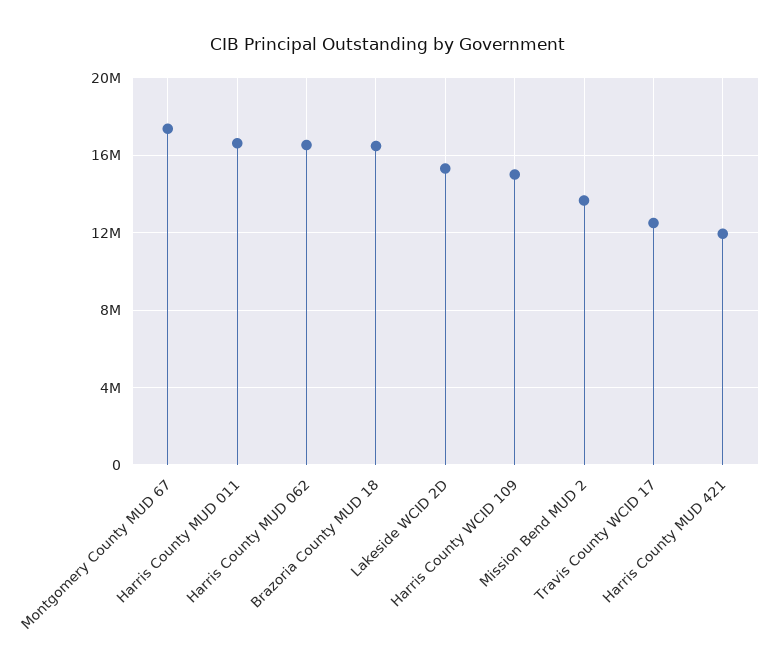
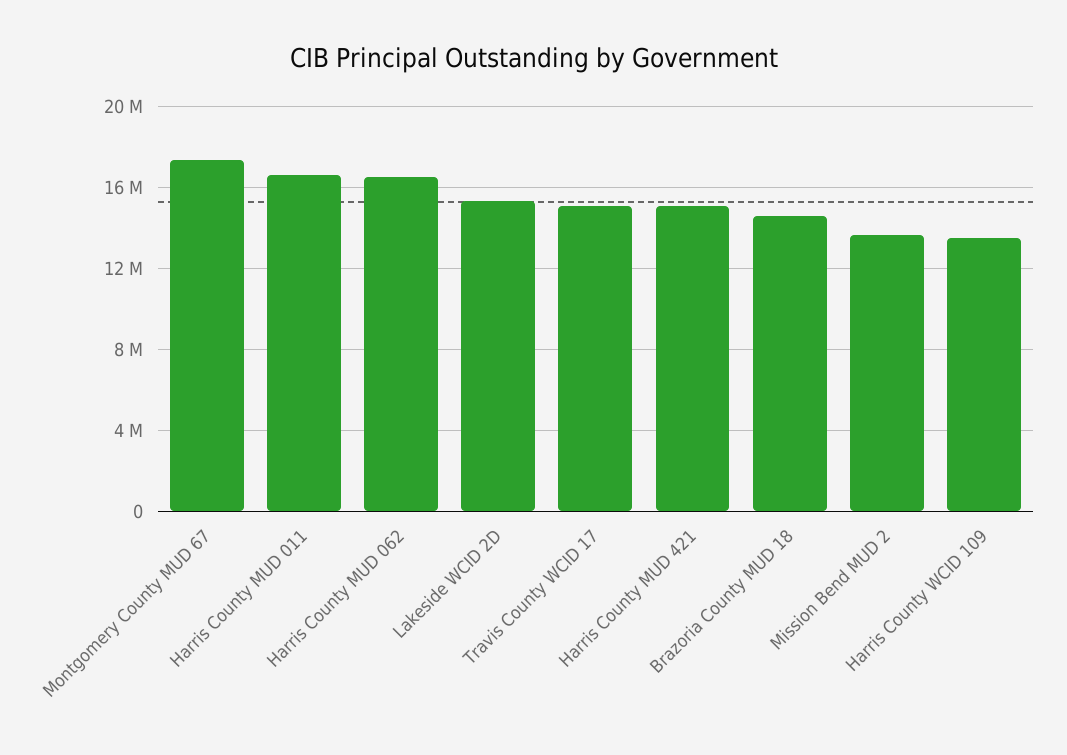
  {
    "Montgomery County MUD 67": 17500000,
    "Harris County MUD 011": 16500000,
    "Harris County MUD 062": 16500000,
-   "Brazoria County MUD 18": 16500000,
+   "Brazoria County MUD 18": 14500000,
    "Lakeside WCID 2D": 15500000,
-   "Harris County WCID 109": 15000000,
+   "Harris County WCID 109": 13500000,
    "Mission Bend MUD 2": 13500000,
-   "Travis County WCID 17": 12500000,
+   "Travis County WCID 17": 15000000,
-   "Harris County MUD 421": 12000000
+   "Harris County MUD 421": 15000000
  }

